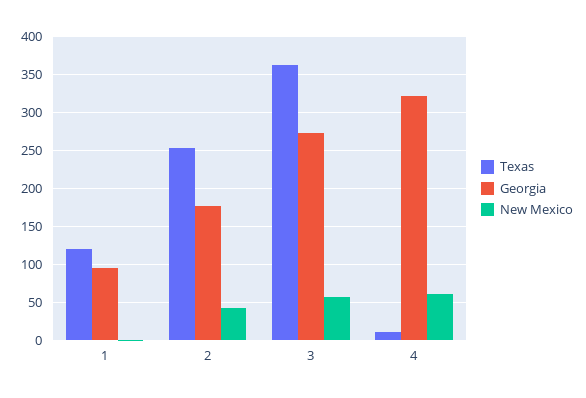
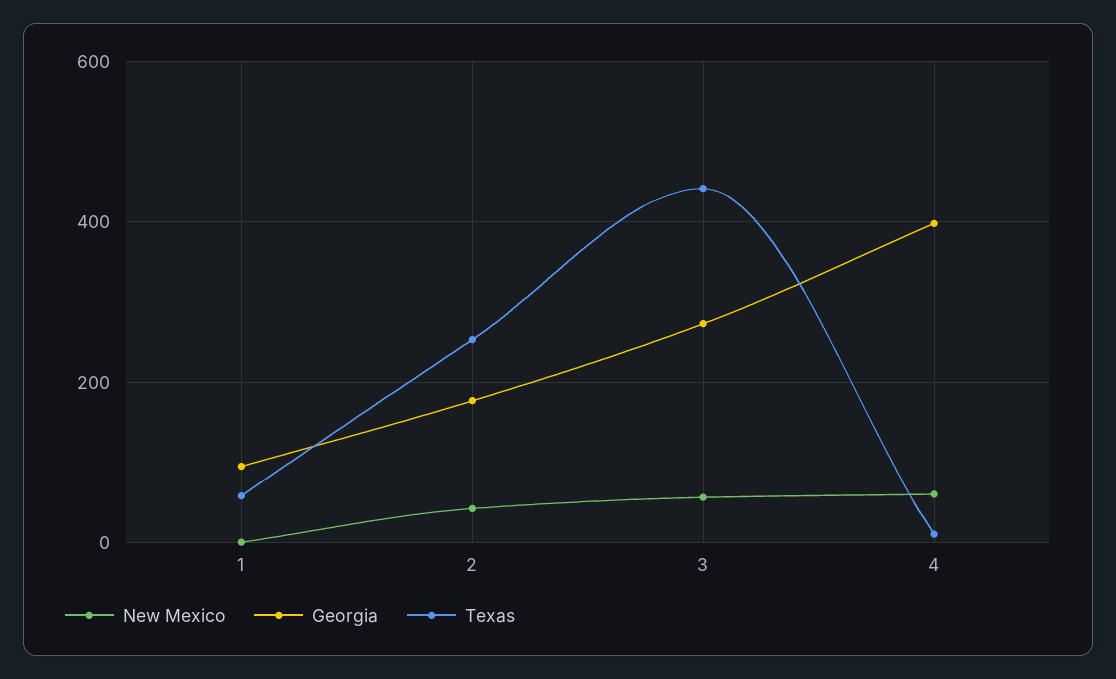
  {
    "Texas": {
-     "1": 120,
+     "1": 60,
      "2": 250,
-     "3": 360,
+     "3": 440,
      "4": 10
    },
    "Georgia": {
      "1": 100,
      "2": 180,
      "3": 270,
-     "4": 320
+     "4": 400
    },
    "New Mexico": {
      "1": 0,
      "2": 40,
      "3": 60,
      "4": 60
    }
  }

